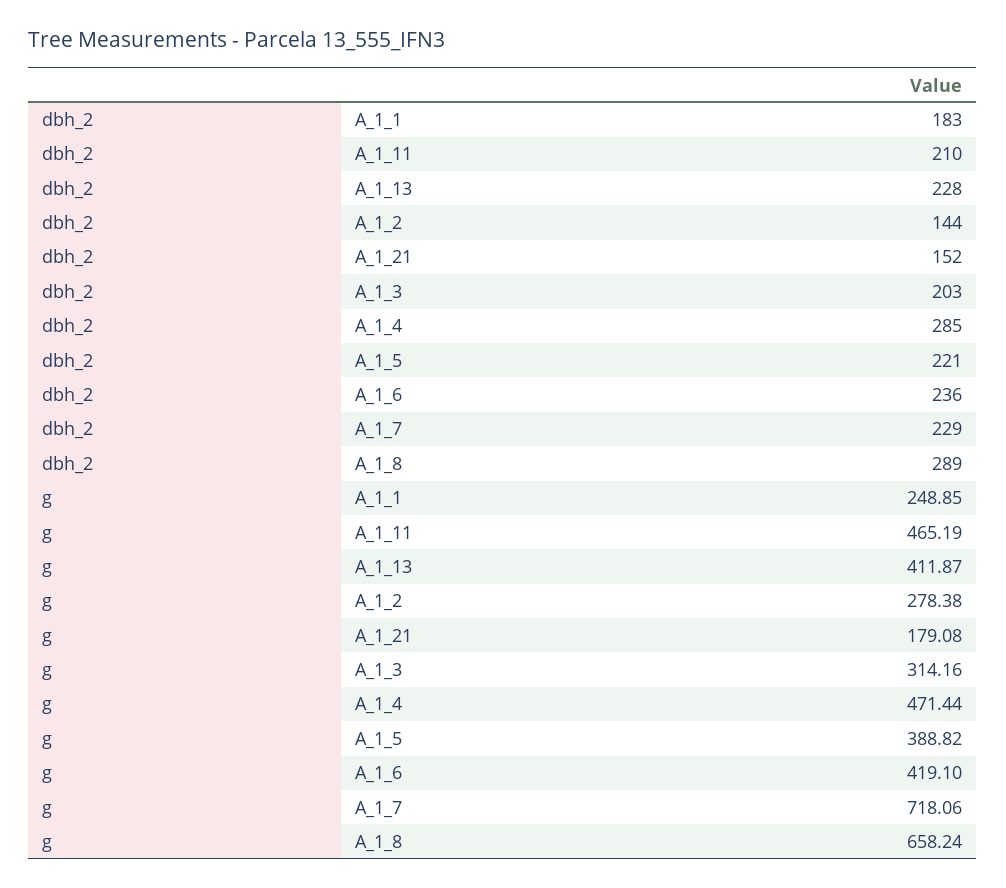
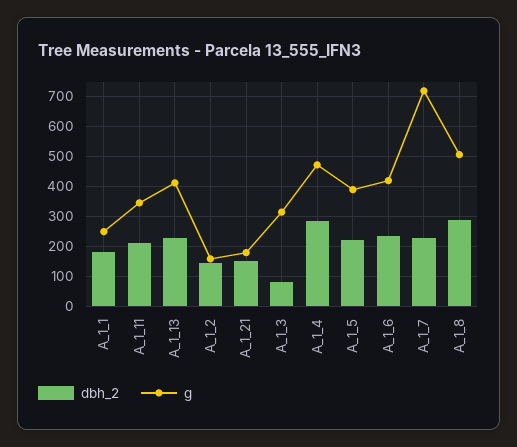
  {
    "dbh_2": {
      "A_1_1": 183,
      "A_1_11": 210,
      "A_1_13": 228,
      "A_1_2": 144,
      "A_1_21": 152,
-     "A_1_3": 203,
+     "A_1_3": 80,
      "A_1_4": 285,
      "A_1_5": 221,
      "A_1_6": 236,
      "A_1_7": 229,
      "A_1_8": 289
    },
    "g": {
      "A_1_1": 248.85,
-     "A_1_11": 465.19,
+     "A_1_11": 340,
      "A_1_13": 411.87,
-     "A_1_2": 278.38,
+     "A_1_2": 160,
      "A_1_21": 179.08,
      "A_1_3": 314.16,
      "A_1_4": 471.44,
      "A_1_5": 388.82,
      "A_1_6": 419.1,
      "A_1_7": 718.06,
-     "A_1_8": 658.24
+     "A_1_8": 500
    }
  }

